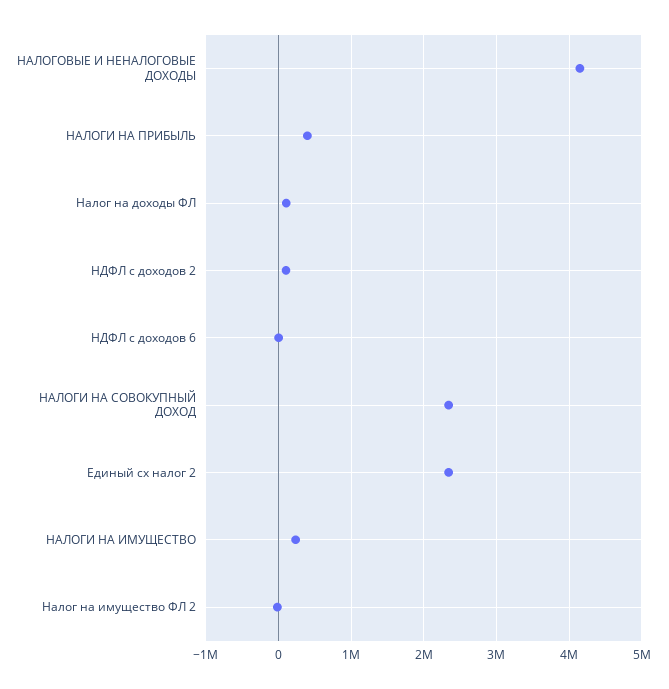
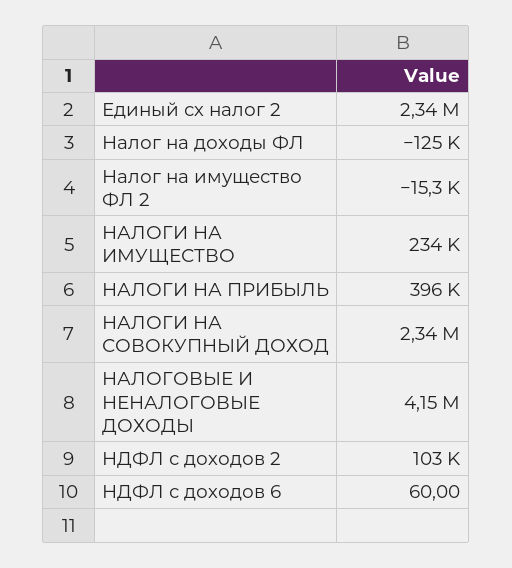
  {
    "НАЛОГОВЫЕ И НЕНАЛОГОВЫЕ ДОХОДЫ": 4150000,
    "НАЛОГИ НА ПРИБЫЛЬ": 396000,
-   "Налог на доходы ФЛ": 100000,
+   "Налог на доходы ФЛ": -125000,
    "НДФЛ с доходов 2": 103000,
    "НДФЛ с доходов 6": 60,
    "НАЛОГИ НА СОВОКУПНЫЙ ДОХОД": 2340000,
    "Единый сх налог 2": 2340000,
    "НАЛОГИ НА ИМУЩЕСТВО": 234000,
    "Налог на имущество ФЛ 2": -15300
  }

